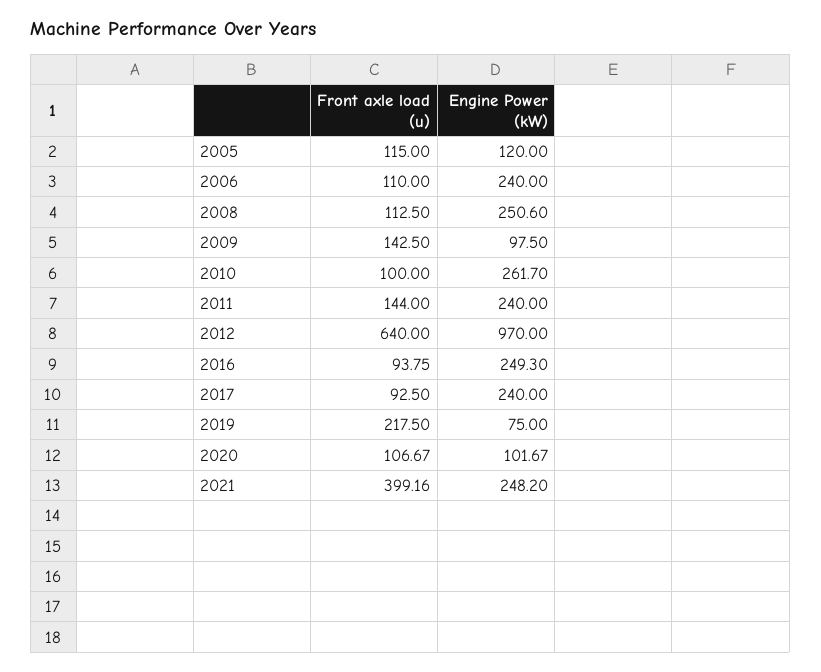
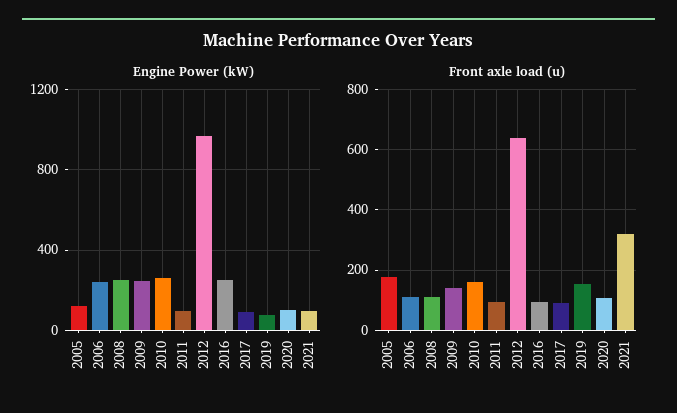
  {
    "Front axle load (u)": {
-     "2005": 115,
+     "2005": 180,
      "2006": 110,
      "2008": 112.5,
      "2009": 142.5,
-     "2010": 100,
+     "2010": 160,
-     "2011": 144,
+     "2011": 100,
      "2012": 640,
      "2016": 93.75,
      "2017": 92.5,
-     "2019": 217.5,
+     "2019": 160,
      "2020": 106.67,
-     "2021": 399.16
+     "2021": 320
    },
    "Engine Power (kW)": {
      "2005": 120,
      "2006": 240,
      "2008": 250.6,
-     "2009": 97.5,
+     "2009": 250,
      "2010": 261.7,
-     "2011": 240,
+     "2011": 100,
      "2012": 970,
      "2016": 249.3,
-     "2017": 240,
+     "2017": 100,
      "2019": 75,
      "2020": 101.67,
-     "2021": 248.2
+     "2021": 100
    }
  }

